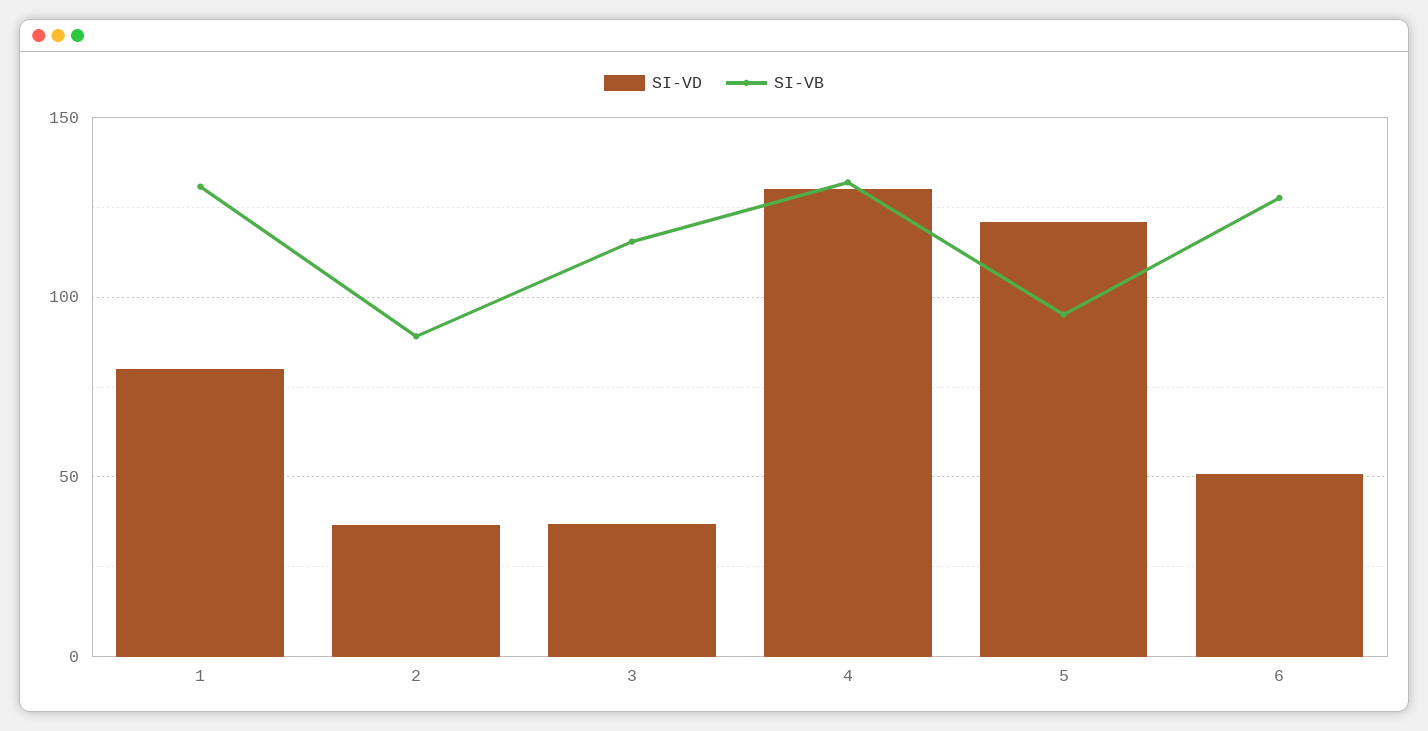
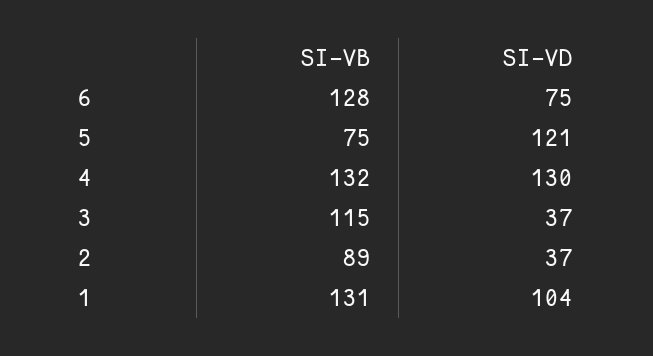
  {
    "SI-VD": {
-     "1": 80,
+     "1": 104,
      "2": 37,
      "3": 37,
      "4": 130,
      "5": 121,
-     "6": 50
+     "6": 75
    },
    "SI-VB": {
      "1": 131,
      "2": 89,
      "3": 115,
      "4": 132,
-     "5": 95,
+     "5": 75,
      "6": 128
    }
  }

